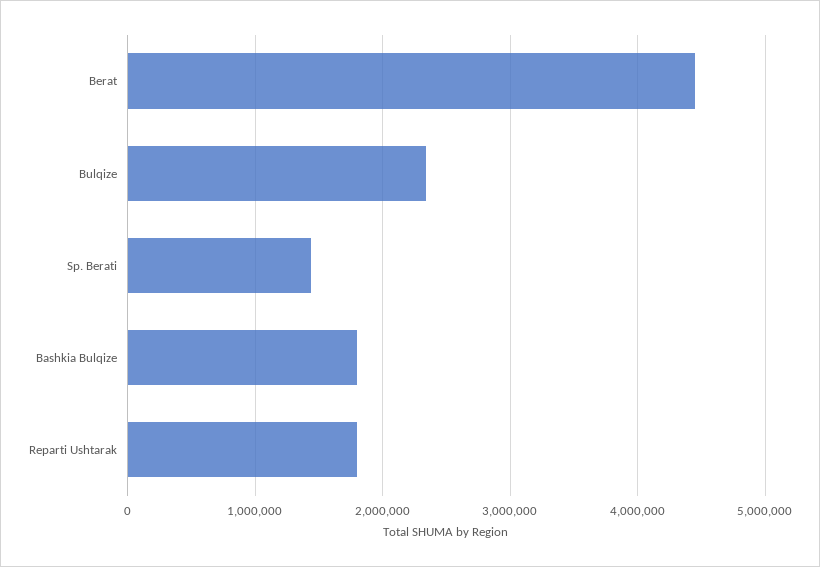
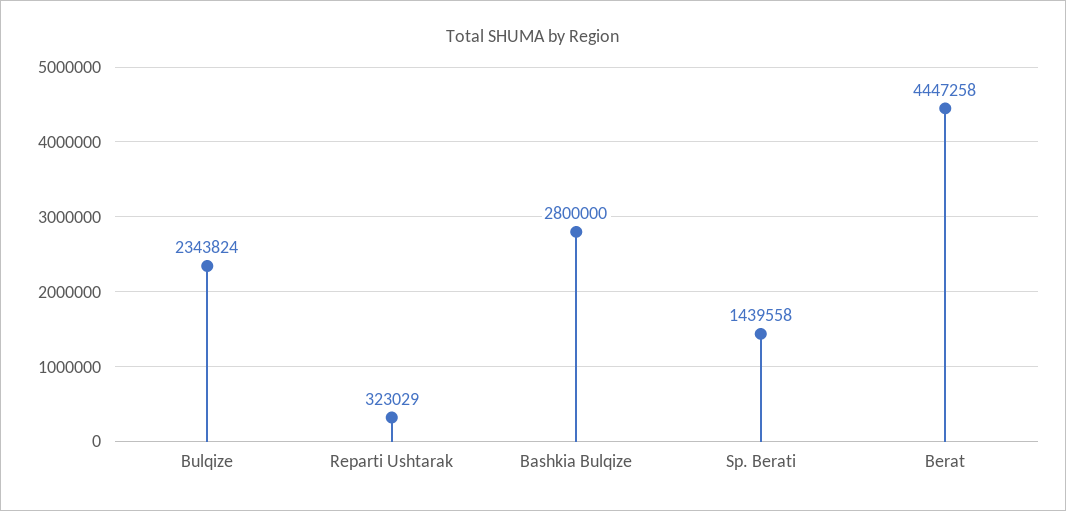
  {
    "Berat": 4447258,
    "Bulqize": 2343824,
    "Sp. Berati": 1439558,
-   "Bashkia Bulqize": 1800000,
+   "Bashkia Bulqize": 2800000,
-   "Reparti Ushtarak": 1800000
+   "Reparti Ushtarak": 323029
  }

